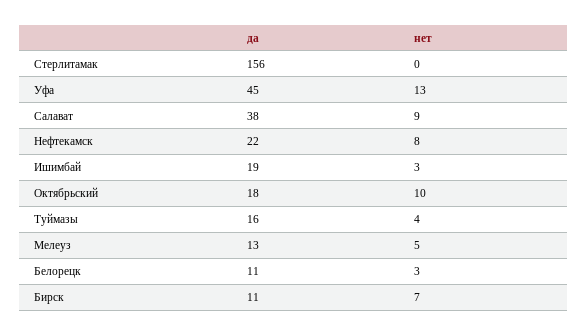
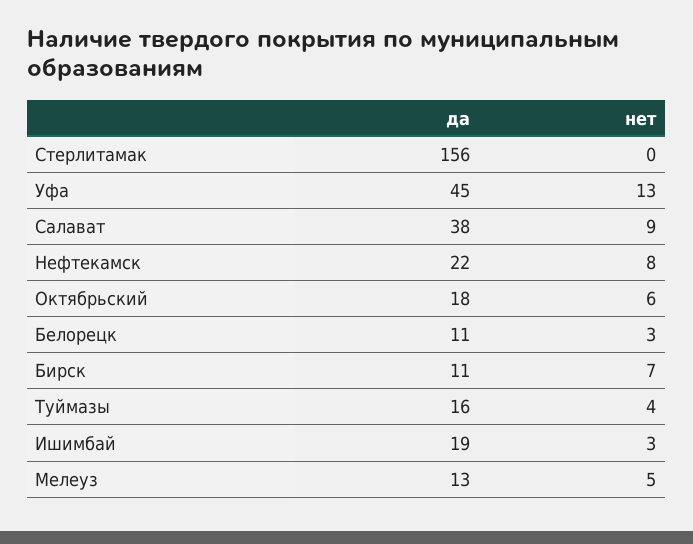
  {
    "да": {
      "Стерлитамак": 156,
      "Уфа": 45,
      "Салават": 38,
      "Нефтекамск": 22,
      "Ишимбай": 19,
      "Октябрьский": 18,
      "Туймазы": 16,
      "Мелеуз": 13,
      "Белорецк": 11,
      "Бирск": 11
    },
    "нет": {
      "Стерлитамак": 0,
      "Уфа": 13,
      "Салават": 9,
      "Нефтекамск": 8,
      "Ишимбай": 3,
-     "Октябрьский": 10,
+     "Октябрьский": 6,
      "Туймазы": 4,
      "Мелеуз": 5,
      "Белорецк": 3,
      "Бирск": 7
    }
  }

